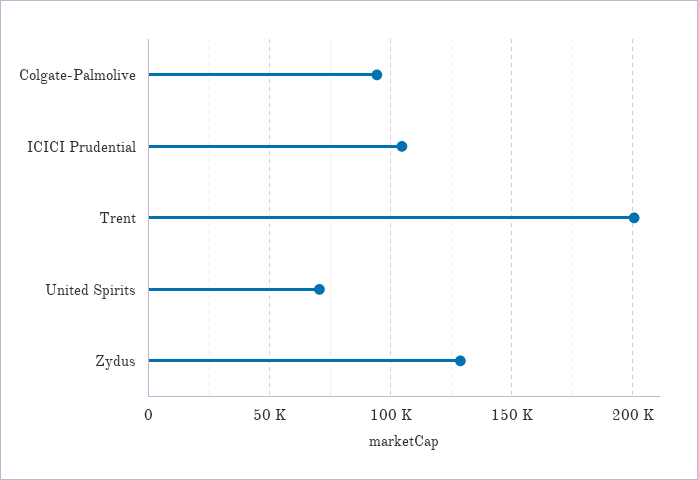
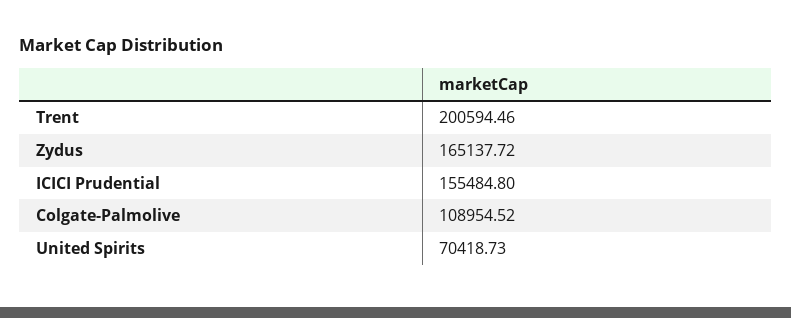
  {
-   "Colgate-Palmolive": 95000,
+   "Colgate-Palmolive": 108954.52,
-   "ICICI Prudential": 105000,
+   "ICICI Prudential": 155484.8,
    "Trent": 200594.46,
    "United Spirits": 70418.73,
-   "Zydus": 130000
+   "Zydus": 165137.72
  }

